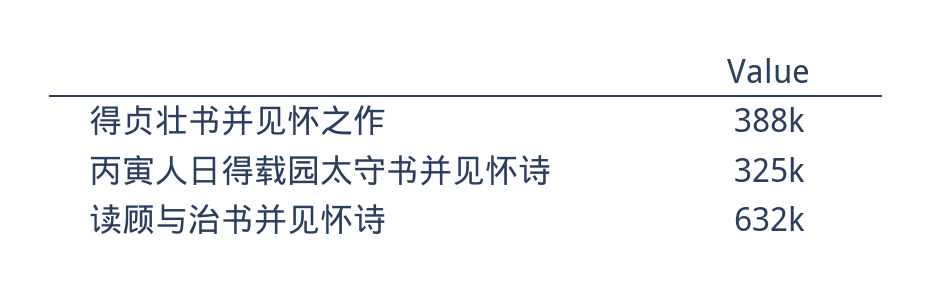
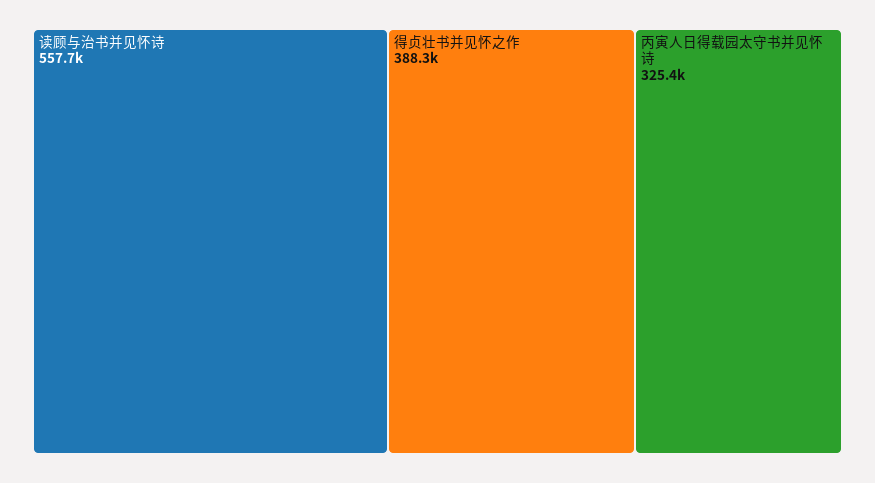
  {
    "得贞壮书并见怀之作": 388300,
    "丙寅人日得载园太守书并见怀诗": 325400,
-   "读顾与治书并见怀诗": 632000
+   "读顾与治书并见怀诗": 557700
  }

